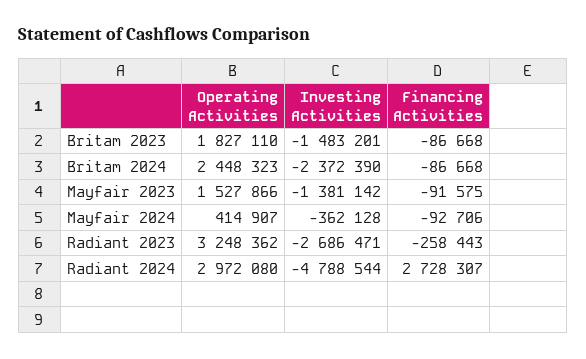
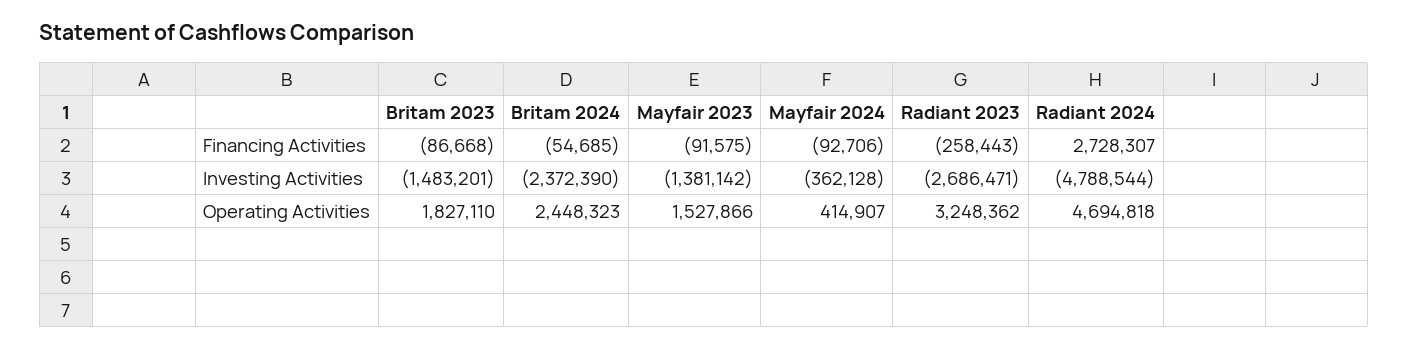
  {
    "Operating Activities": {
      "Britam 2023": 1827110,
      "Britam 2024": 2448323,
      "Mayfair 2023": 1527866,
      "Mayfair 2024": 414907,
      "Radiant 2023": 3248362,
-     "Radiant 2024": 2972080
+     "Radiant 2024": 4694818
    },
    "Investing Activities": {
      "Britam 2023": -1483201,
      "Britam 2024": -2372390,
      "Mayfair 2023": -1381142,
      "Mayfair 2024": -362128,
      "Radiant 2023": -2686471,
      "Radiant 2024": -4788544
    },
    "Financing Activities": {
      "Britam 2023": -86668,
-     "Britam 2024": -86668,
+     "Britam 2024": -54685,
      "Mayfair 2023": -91575,
      "Mayfair 2024": -92706,
      "Radiant 2023": -258443,
      "Radiant 2024": 2728307
    }
  }

